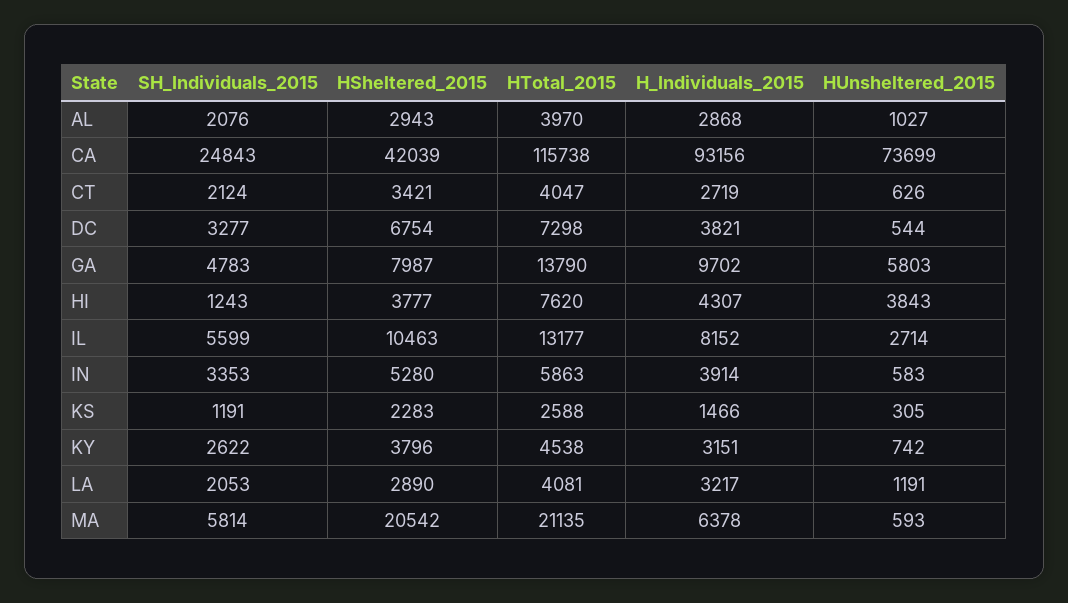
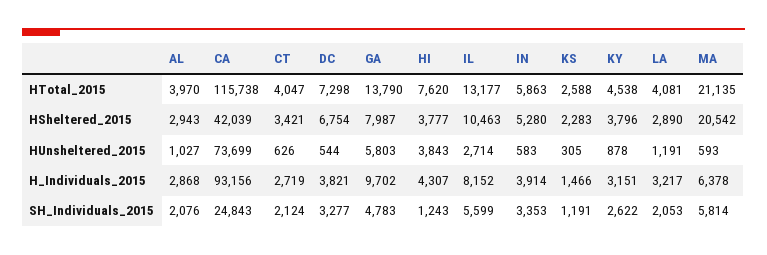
  {
    "SH_Individuals_2015": {
      "AL": 2076,
      "CA": 24843,
      "CT": 2124,
      "DC": 3277,
      "GA": 4783,
      "HI": 1243,
      "IL": 5599,
      "IN": 3353,
      "KS": 1191,
      "KY": 2622,
      "LA": 2053,
      "MA": 5814
    },
    "HSheltered_2015": {
      "AL": 2943,
      "CA": 42039,
      "CT": 3421,
      "DC": 6754,
      "GA": 7987,
      "HI": 3777,
      "IL": 10463,
      "IN": 5280,
      "KS": 2283,
      "KY": 3796,
      "LA": 2890,
      "MA": 20542
    },
    "HTotal_2015": {
      "AL": 3970,
      "CA": 115738,
      "CT": 4047,
      "DC": 7298,
      "GA": 13790,
      "HI": 7620,
      "IL": 13177,
      "IN": 5863,
      "KS": 2588,
      "KY": 4538,
      "LA": 4081,
      "MA": 21135
    },
    "H_Individuals_2015": {
      "AL": 2868,
      "CA": 93156,
      "CT": 2719,
      "DC": 3821,
      "GA": 9702,
      "HI": 4307,
      "IL": 8152,
      "IN": 3914,
      "KS": 1466,
      "KY": 3151,
      "LA": 3217,
      "MA": 6378
    },
    "HUnsheltered_2015": {
      "AL": 1027,
      "CA": 73699,
      "CT": 626,
      "DC": 544,
      "GA": 5803,
      "HI": 3843,
      "IL": 2714,
      "IN": 583,
      "KS": 305,
-     "KY": 742,
+     "KY": 878,
      "LA": 1191,
      "MA": 593
    }
  }

